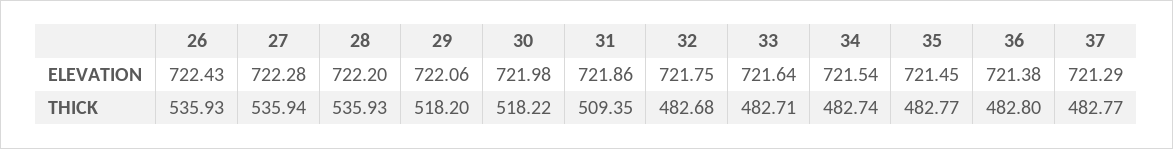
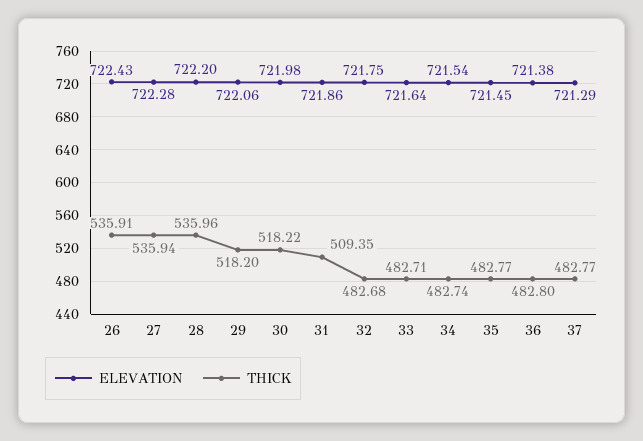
  {
    "ELEVATION": {
      "26": 722.43,
      "27": 722.28,
      "28": 722.2,
      "29": 722.06,
      "30": 721.98,
      "31": 721.86,
      "32": 721.75,
      "33": 721.64,
      "34": 721.54,
      "35": 721.45,
      "36": 721.38,
      "37": 721.29
    },
    "THICK": {
-     "26": 535.93,
+     "26": 535.91,
      "27": 535.94,
-     "28": 535.93,
+     "28": 535.96,
      "29": 518.2,
      "30": 518.22,
      "31": 509.35,
      "32": 482.68,
      "33": 482.71,
      "34": 482.74,
      "35": 482.77,
      "36": 482.8,
      "37": 482.77
    }
  }

